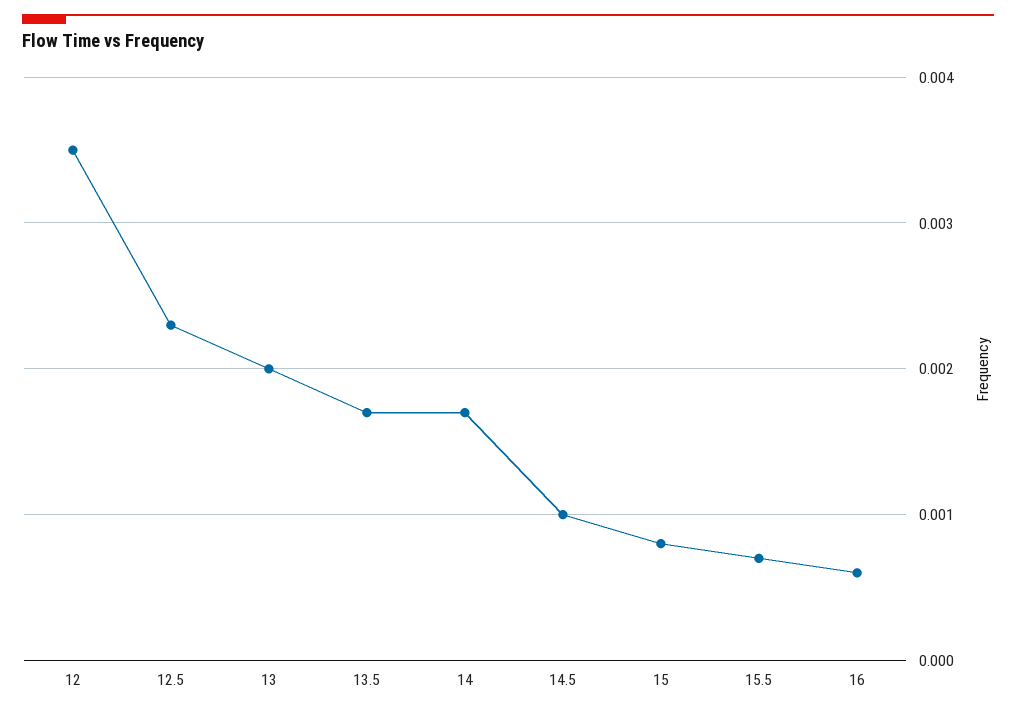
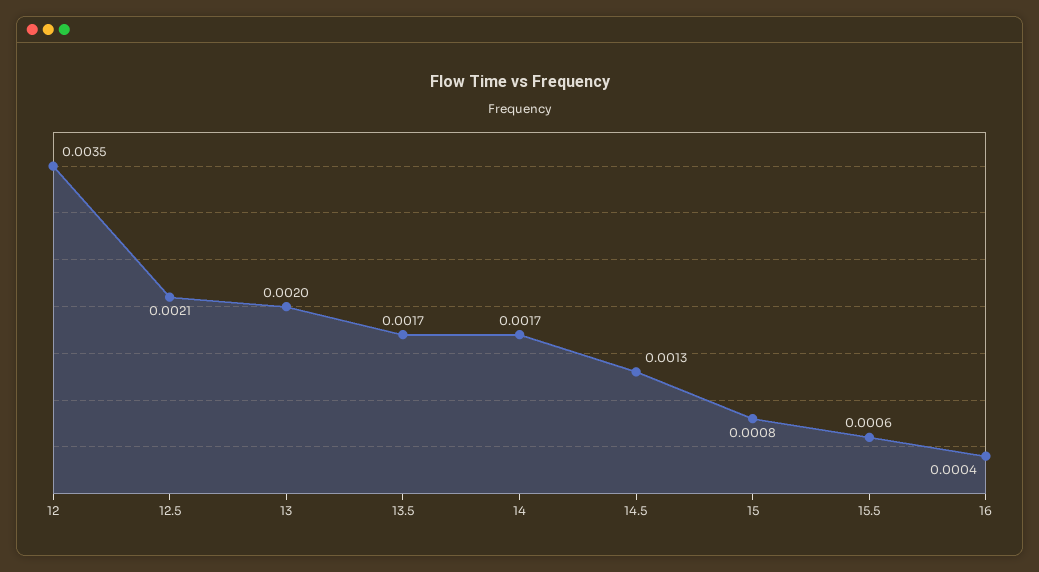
  {
    "12": 0.0035,
-   "12.5": 0.0023,
+   "12.5": 0.0021,
    "13": 0.002,
    "13.5": 0.0017,
    "14": 0.0017,
-   "14.5": 0.001,
+   "14.5": 0.0013,
    "15": 0.0008,
-   "15.5": 0.0007,
+   "15.5": 0.0006,
-   "16": 0.0006
+   "16": 0.0004
  }

